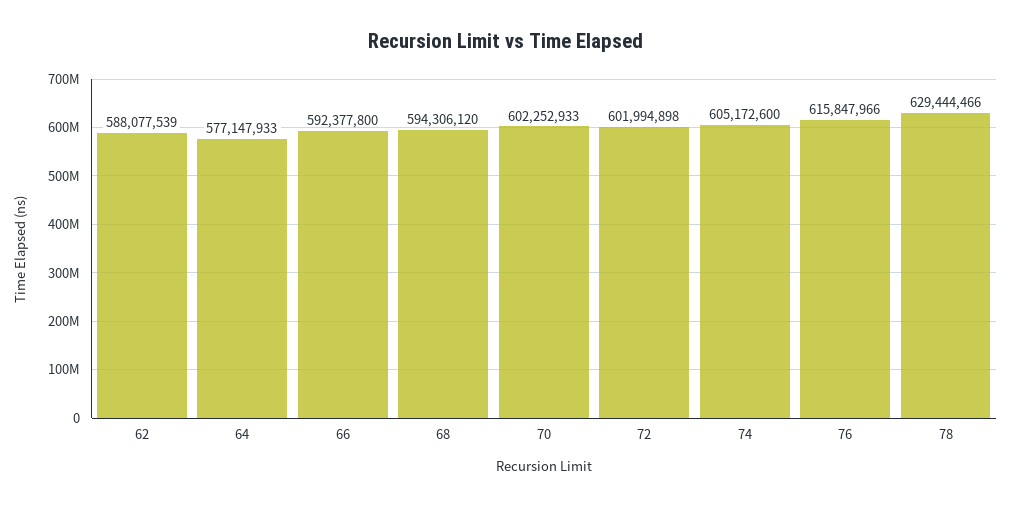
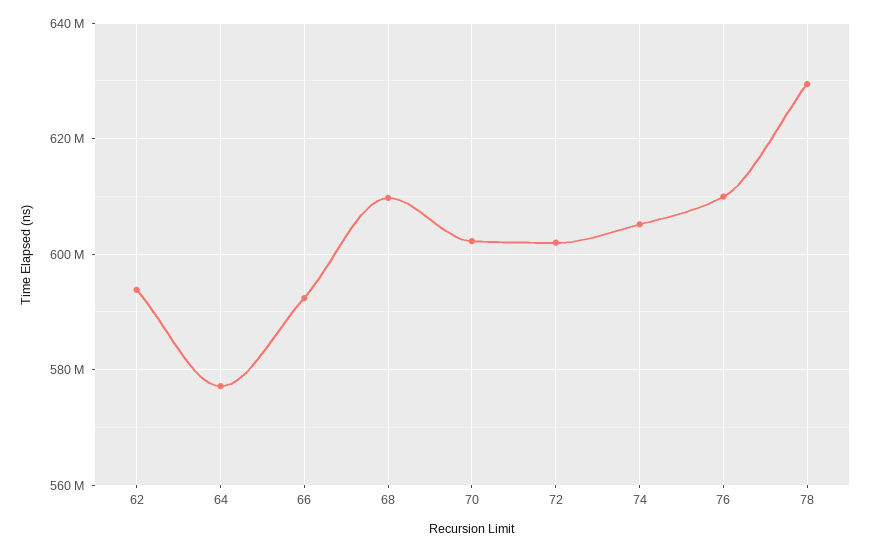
  {
-   "62": 588077539,
+   "62": 594000000,
    "64": 577147933,
    "66": 592377800,
-   "68": 594306120,
+   "68": 610000000,
    "70": 602252933,
    "72": 601994898,
    "74": 605172600,
-   "76": 615847966,
+   "76": 610000000,
    "78": 629444466
  }

